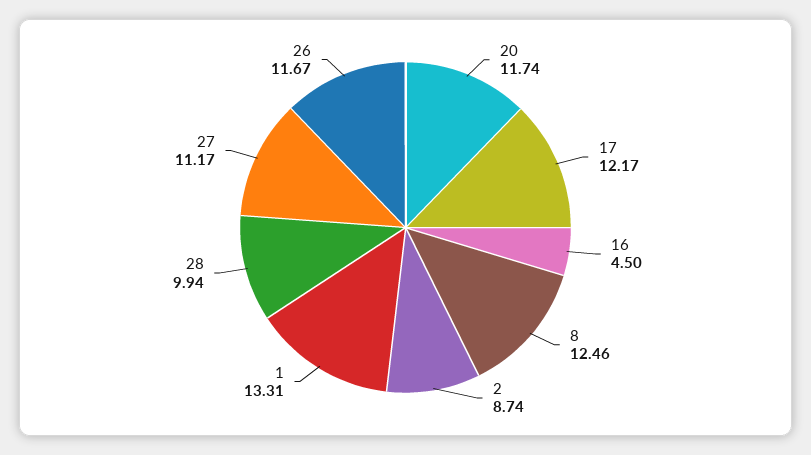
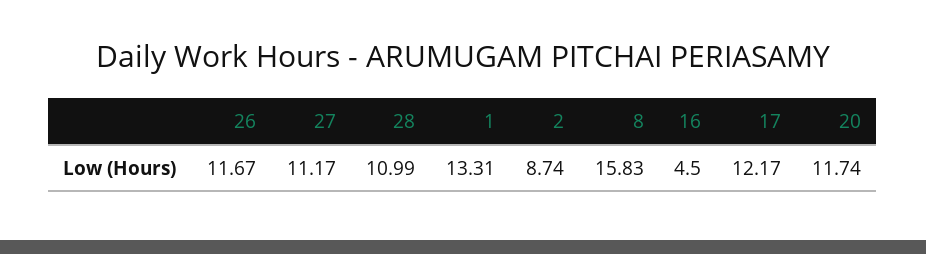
  {
    "20": 11.74,
    "17": 12.17,
    "16": 4.5,
-   "8": 12.46,
+   "8": 15.83,
    "2": 8.74,
    "1": 13.31,
-   "28": 9.94,
+   "28": 10.99,
    "27": 11.17,
    "26": 11.67
  }

